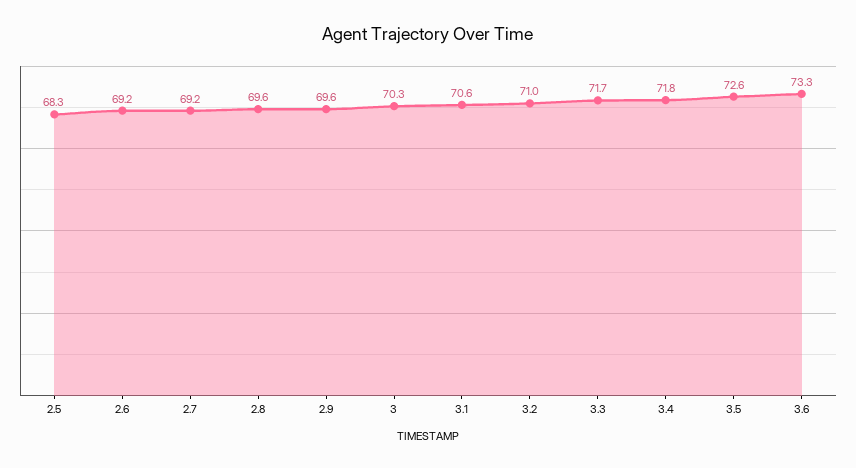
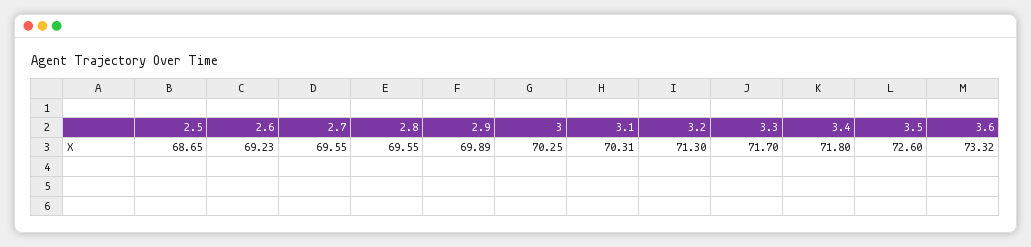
  {
-   "2.5": 68.3,
+   "2.5": 68.65,
    "2.6": 69.23,
-   "2.7": 69.2,
+   "2.7": 69.55,
    "2.8": 69.55,
-   "2.9": 69.6,
+   "2.9": 69.89,
    "3": 70.25,
-   "3.1": 70.6,
+   "3.1": 70.31,
-   "3.2": 71,
+   "3.2": 71.3,
    "3.3": 71.7,
    "3.4": 71.8,
    "3.5": 72.6,
    "3.6": 73.32
  }

